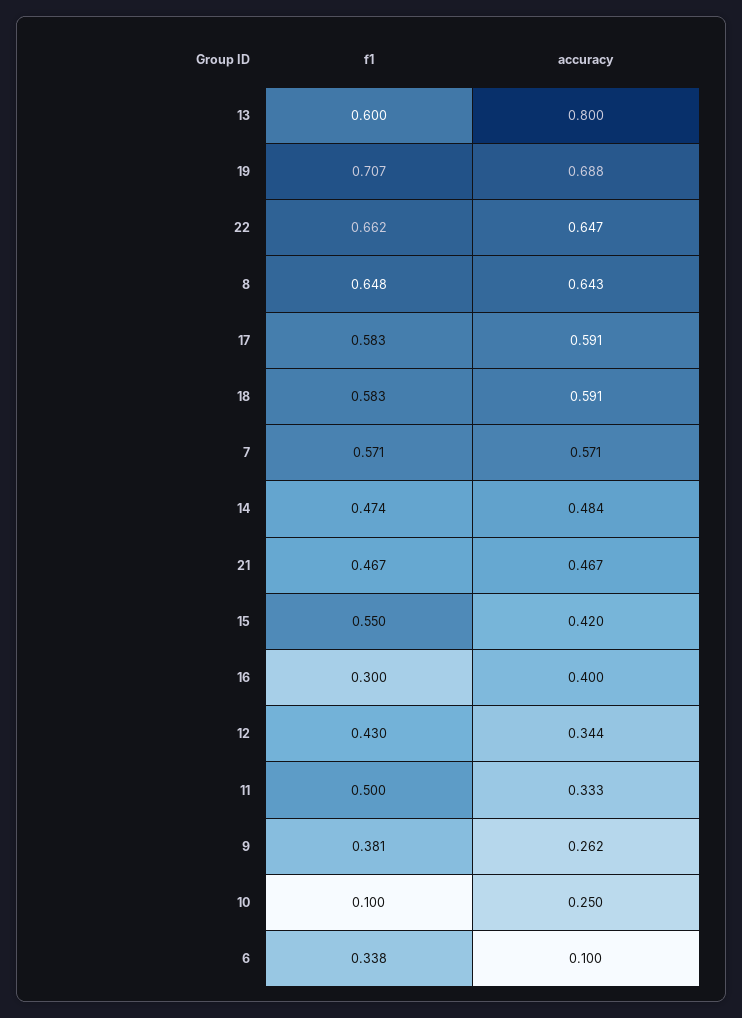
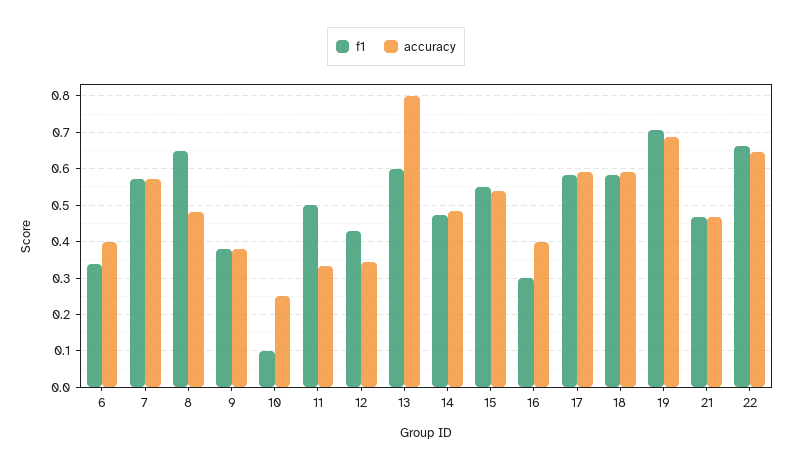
  {
    "f1": {
      "13": 0.6,
      "19": 0.707,
      "22": 0.662,
      "8": 0.648,
      "17": 0.583,
      "18": 0.583,
      "7": 0.571,
      "14": 0.474,
      "21": 0.467,
      "15": 0.55,
      "16": 0.3,
      "12": 0.43,
      "11": 0.5,
      "9": 0.381,
      "10": 0.1,
      "6": 0.338
    },
    "accuracy": {
      "13": 0.8,
      "19": 0.688,
      "22": 0.647,
-     "8": 0.643,
+     "8": 0.48,
      "17": 0.591,
      "18": 0.591,
      "7": 0.571,
      "14": 0.484,
      "21": 0.467,
-     "15": 0.42,
+     "15": 0.54,
      "16": 0.4,
      "12": 0.344,
      "11": 0.333,
-     "9": 0.262,
+     "9": 0.38,
      "10": 0.25,
-     "6": 0.1
+     "6": 0.4
    }
  }

